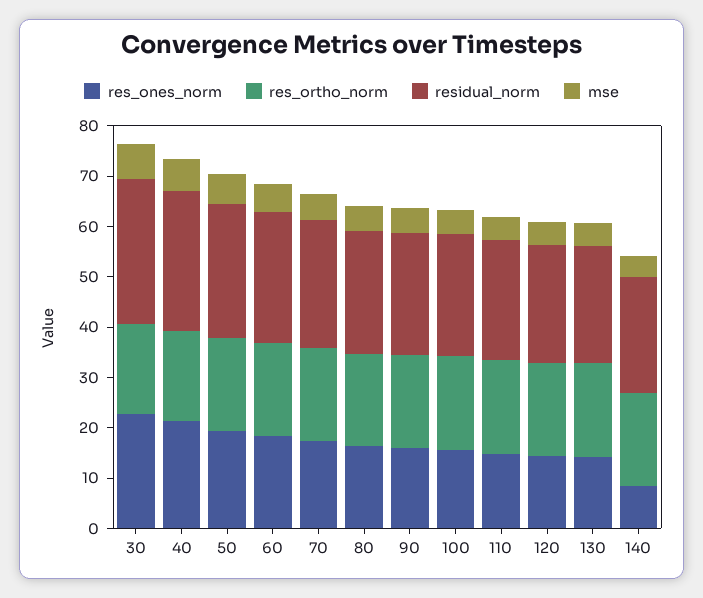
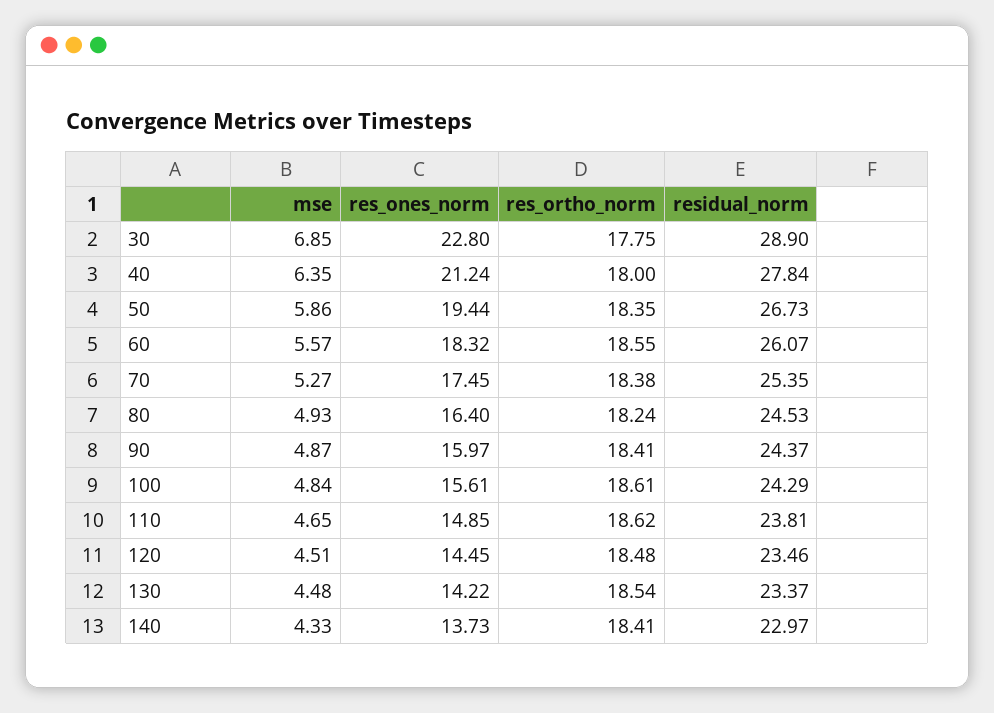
  {
    "res_ones_norm": {
      "30": 22.8,
      "40": 21.24,
      "50": 19.44,
      "60": 18.32,
      "70": 17.45,
      "80": 16.4,
      "90": 15.97,
      "100": 15.61,
      "110": 14.85,
      "120": 14.45,
      "130": 14.22,
-     "140": 8
+     "140": 13.73
    },
    "res_ortho_norm": {
      "30": 17.75,
      "40": 18,
      "50": 18.35,
      "60": 18.55,
      "70": 18.38,
      "80": 18.24,
      "90": 18.41,
      "100": 18.61,
      "110": 18.62,
      "120": 18.48,
      "130": 18.54,
      "140": 18.41
    },
    "residual_norm": {
      "30": 28.9,
      "40": 27.84,
      "50": 26.73,
      "60": 26.07,
      "70": 25.35,
      "80": 24.53,
      "90": 24.37,
      "100": 24.29,
      "110": 23.81,
      "120": 23.46,
      "130": 23.37,
      "140": 22.97
    },
    "mse": {
      "30": 6.85,
      "40": 6.35,
      "50": 5.86,
      "60": 5.57,
      "70": 5.27,
      "80": 4.93,
      "90": 4.87,
      "100": 4.84,
      "110": 4.65,
      "120": 4.51,
      "130": 4.48,
      "140": 4.33
    }
  }

